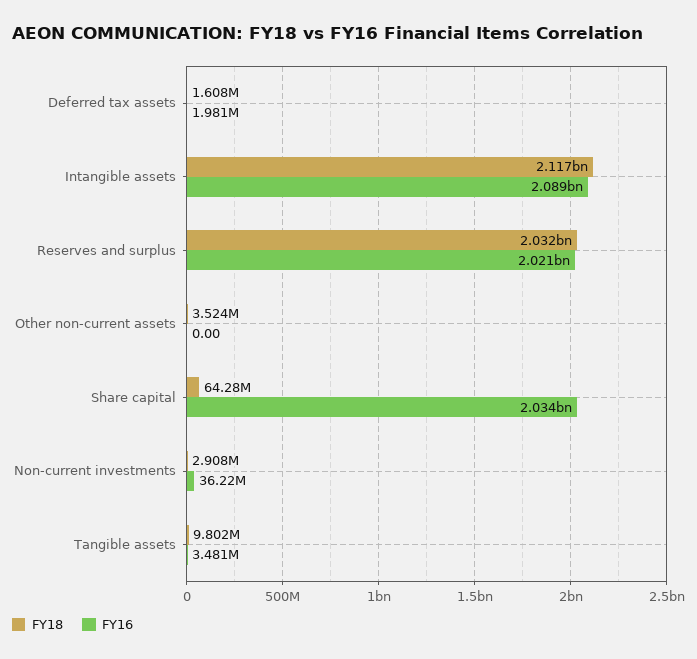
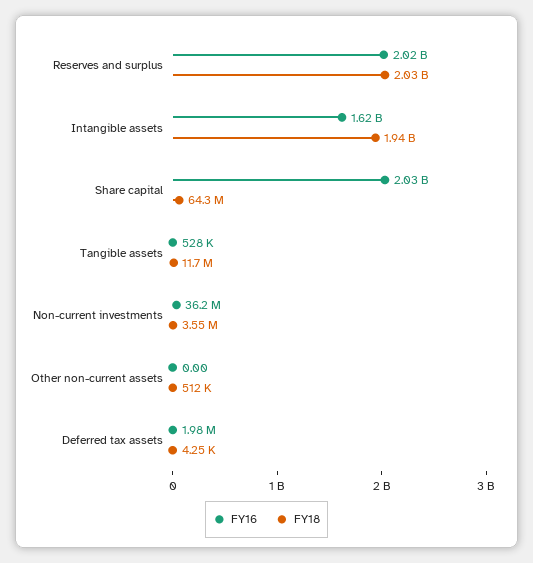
  {
    "FY18": {
-     "Deferred tax assets": 1608000,
+     "Deferred tax assets": 4250,
-     "Intangible assets": 2117000000,
+     "Intangible assets": 1940000000,
      "Reserves and surplus": 2032000000,
-     "Other non-current assets": 3524000,
+     "Other non-current assets": 512000,
      "Share capital": 64280000,
-     "Non-current investments": 2908000,
+     "Non-current investments": 3550000,
-     "Tangible assets": 9802000
+     "Tangible assets": 11700000
    },
    "FY16": {
      "Deferred tax assets": 1981000,
-     "Intangible assets": 2089000000,
+     "Intangible assets": 1620000000,
      "Reserves and surplus": 2021000000,
      "Other non-current assets": 0,
      "Share capital": 2034000000,
      "Non-current investments": 36220000,
-     "Tangible assets": 3481000
+     "Tangible assets": 528000
    }
  }

